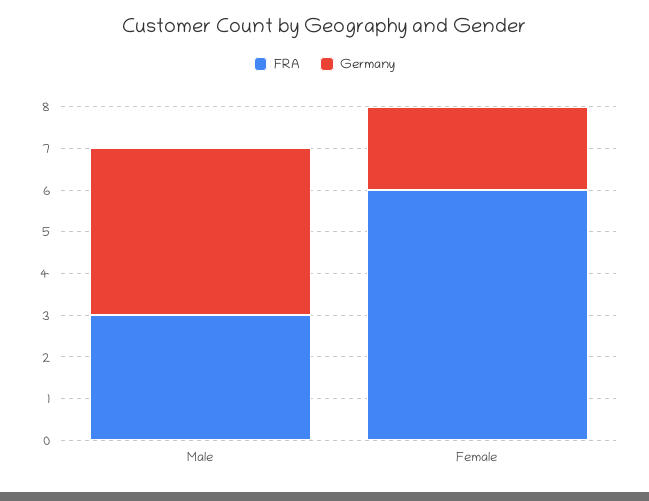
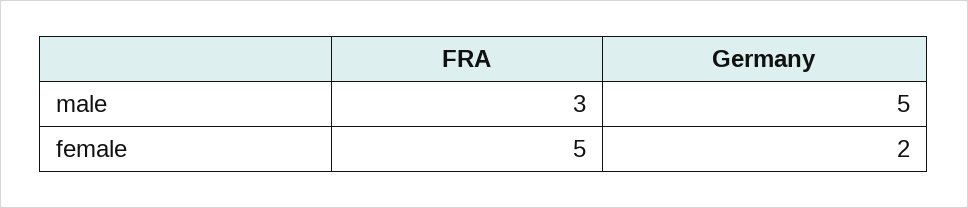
  {
    "FRA": {
      "Male": 3,
-     "Female": 6
+     "Female": 5
    },
    "Germany": {
-     "Male": 4,
+     "Male": 5,
      "Female": 2
    }
  }

